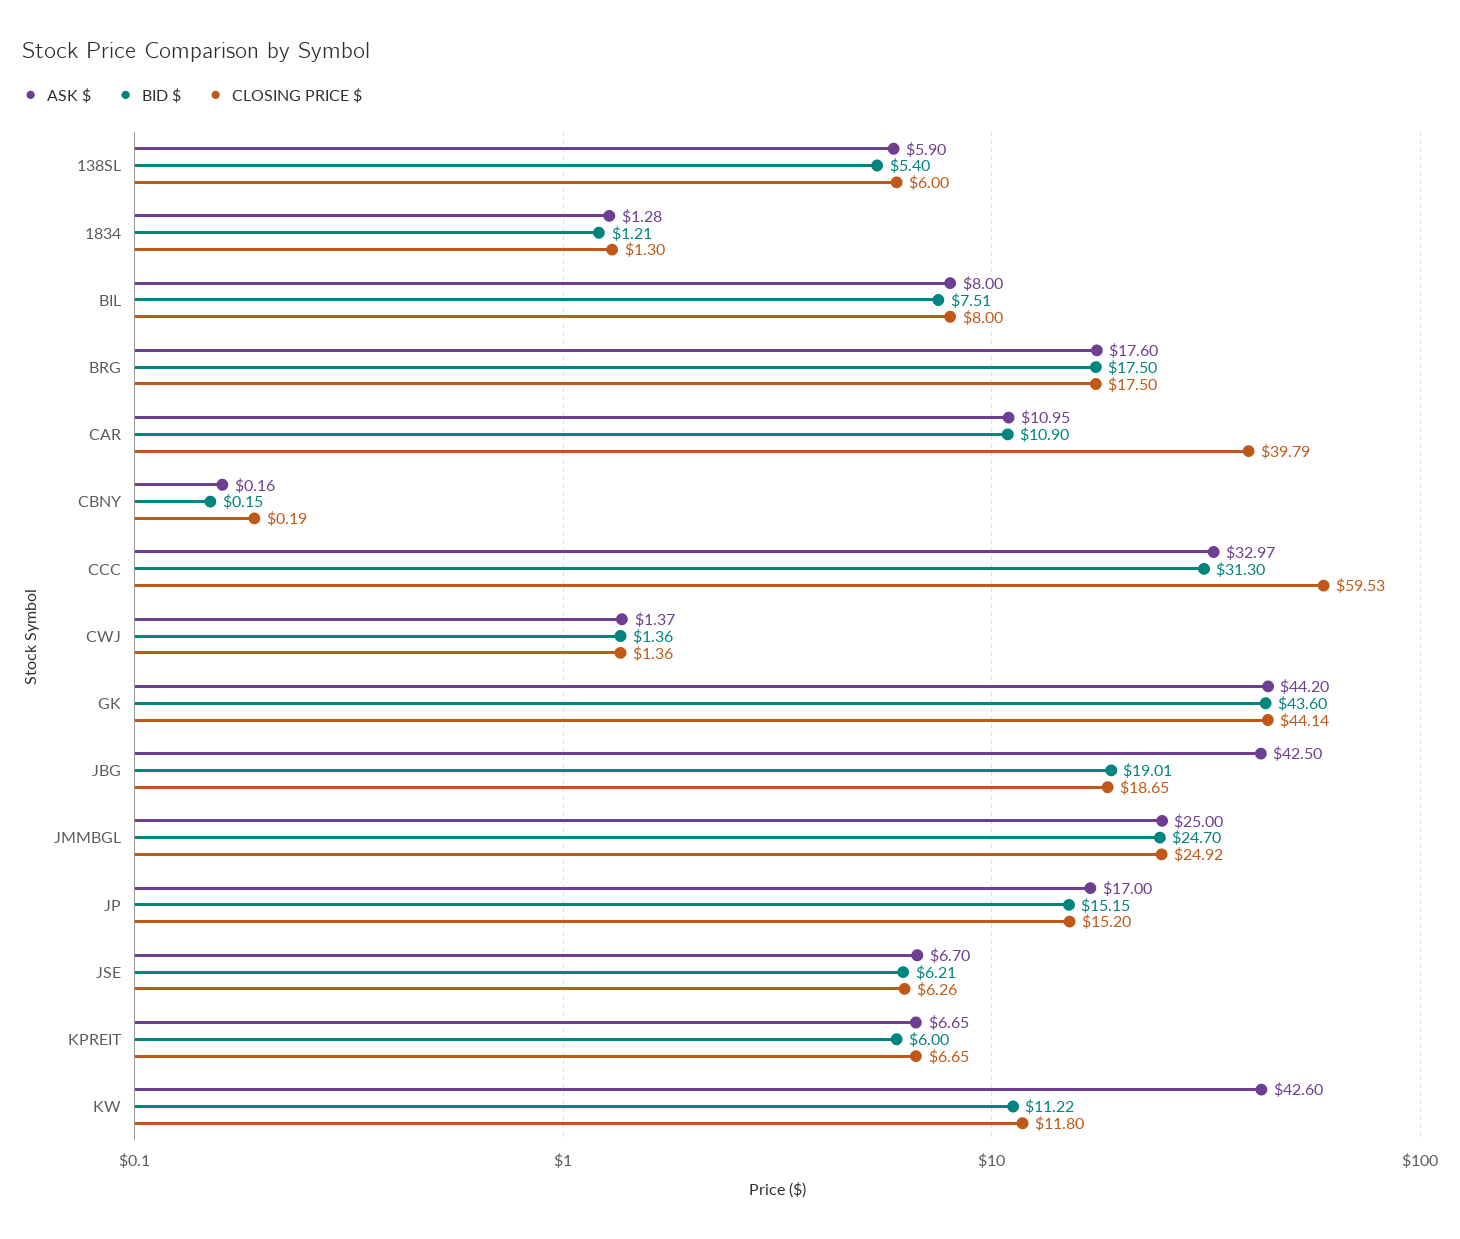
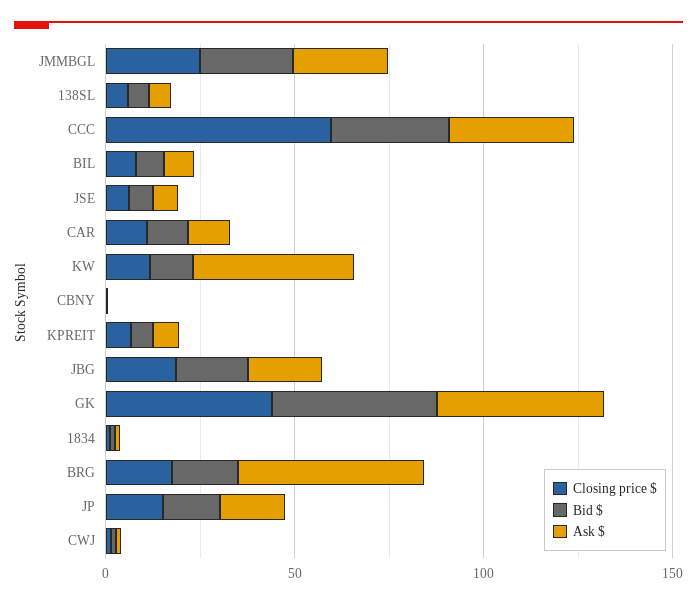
  {
    "ASK $": {
      "138SL": 5.9,
      "1834": 1.28,
      "BIL": 8,
-     "BRG": 17.6,
+     "BRG": 50,
      "CAR": 10.95,
      "CBNY": 0.16,
      "CCC": 32.97,
      "CWJ": 1.37,
      "GK": 44.2,
-     "JBG": 42.5,
+     "JBG": 20,
      "JMMBGL": 25,
      "JP": 17,
      "JSE": 6.7,
      "KPREIT": 6.65,
      "KW": 42.6
    },
    "BID $": {
      "138SL": 5.4,
      "1834": 1.21,
      "BIL": 7.51,
      "BRG": 17.5,
      "CAR": 10.9,
      "CBNY": 0.15,
      "CCC": 31.3,
      "CWJ": 1.36,
      "GK": 43.6,
      "JBG": 19.01,
      "JMMBGL": 24.7,
      "JP": 15.15,
      "JSE": 6.21,
      "KPREIT": 6,
      "KW": 11.22
    },
    "CLOSING PRICE $": {
      "138SL": 6,
      "1834": 1.3,
      "BIL": 8,
      "BRG": 17.5,
-     "CAR": 39.79,
+     "CAR": 10,
      "CBNY": 0.19,
      "CCC": 59.53,
      "CWJ": 1.36,
      "GK": 44.14,
      "JBG": 18.65,
      "JMMBGL": 24.92,
      "JP": 15.2,
      "JSE": 6.26,
      "KPREIT": 6.65,
      "KW": 11.8
    }
  }

